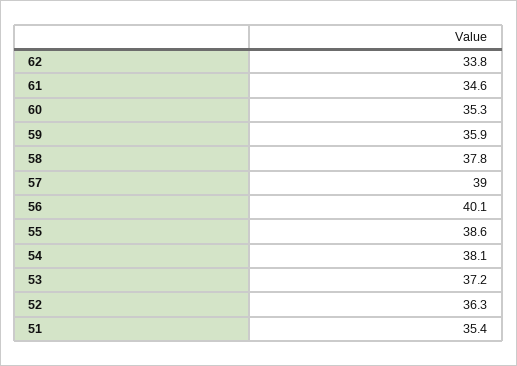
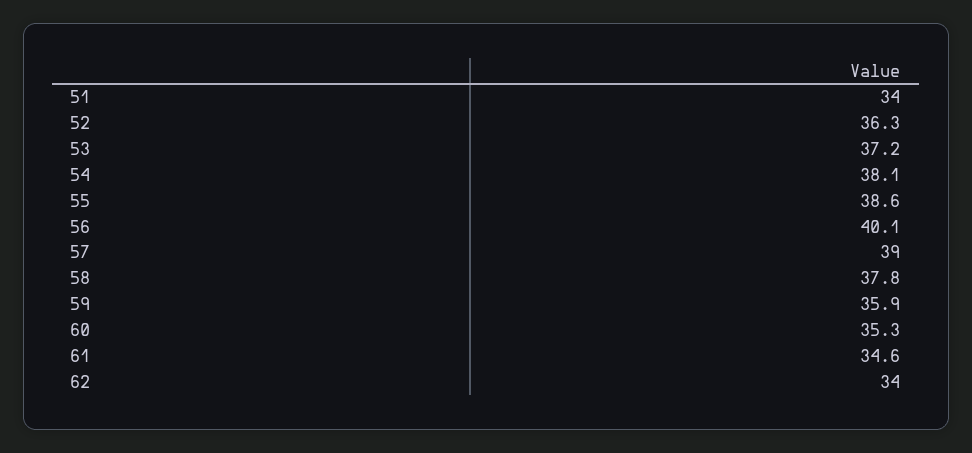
  {
-   "62": 33.8,
+   "62": 34,
    "61": 34.6,
    "60": 35.3,
    "59": 35.9,
    "58": 37.8,
    "57": 39,
    "56": 40.1,
    "55": 38.6,
    "54": 38.1,
    "53": 37.2,
    "52": 36.3,
-   "51": 35.4
+   "51": 34
  }

